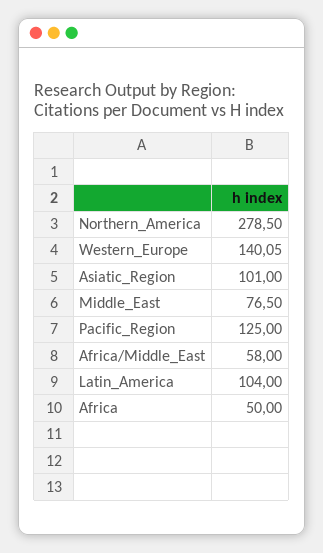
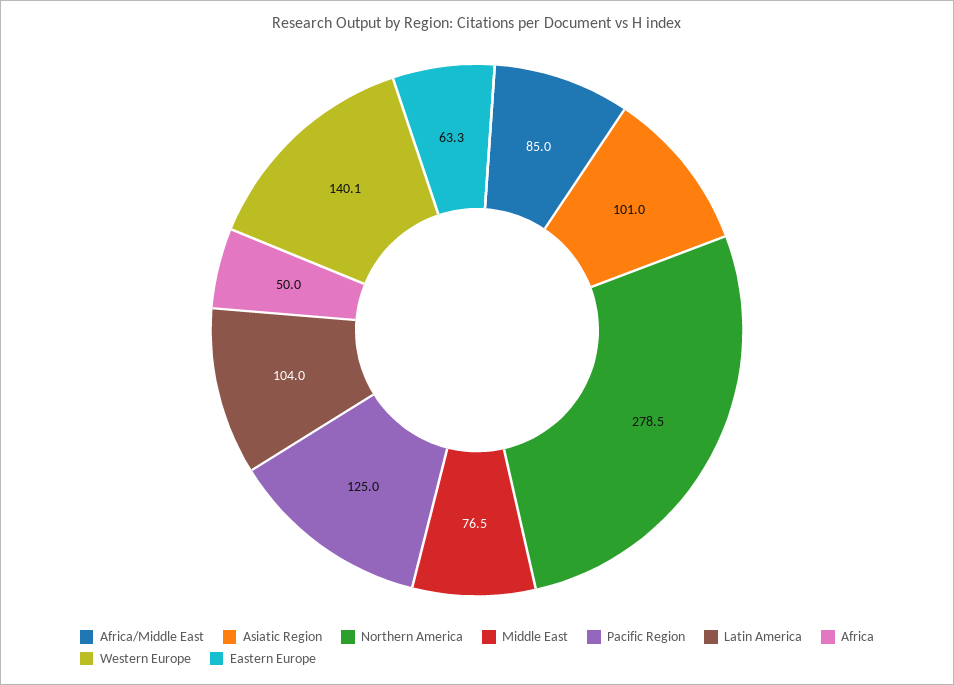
  {
    "Northern_America": 278.5,
    "Western_Europe": 140.05,
    "Asiatic_Region": 101,
    "Middle_East": 76.5,
    "Pacific_Region": 125,
-   "Africa/Middle_East": 58,
+   "Africa/Middle_East": 85,
    "Latin_America": 104,
-   "Africa": 50
+   "Africa": 50,
+   "Eastern Europe": 63.3
  }

